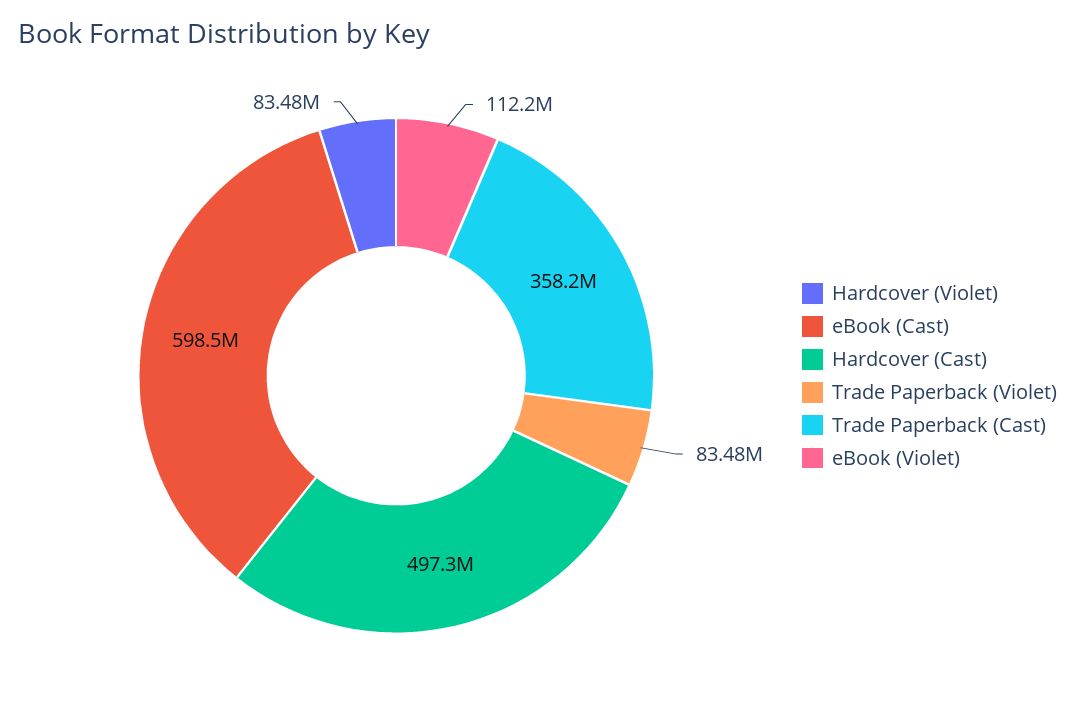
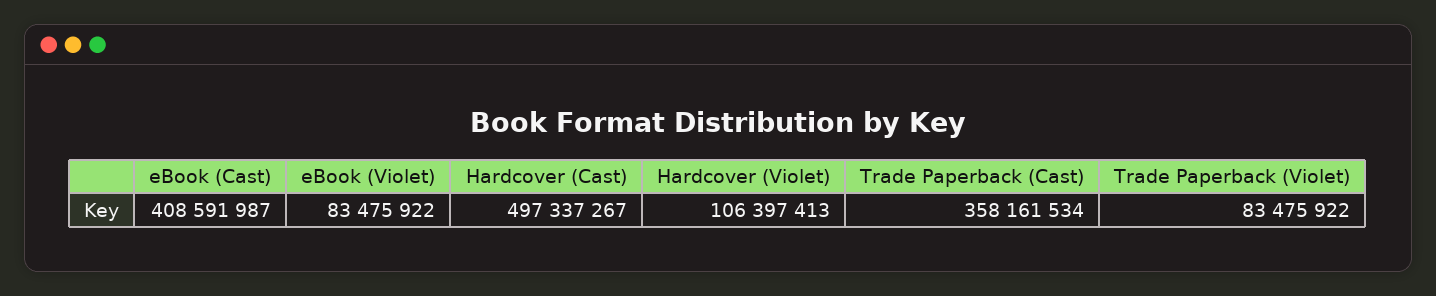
  {
-   "Hardcover (Violet)": 83480000,
+   "Hardcover (Violet)": 106397413,
-   "eBook (Cast)": 598500000,
+   "eBook (Cast)": 408591987,
    "Hardcover (Cast)": 497337267,
    "Trade Paperback (Violet)": 83475922,
    "Trade Paperback (Cast)": 358161534,
-   "eBook (Violet)": 112200000
+   "eBook (Violet)": 83475922
  }

